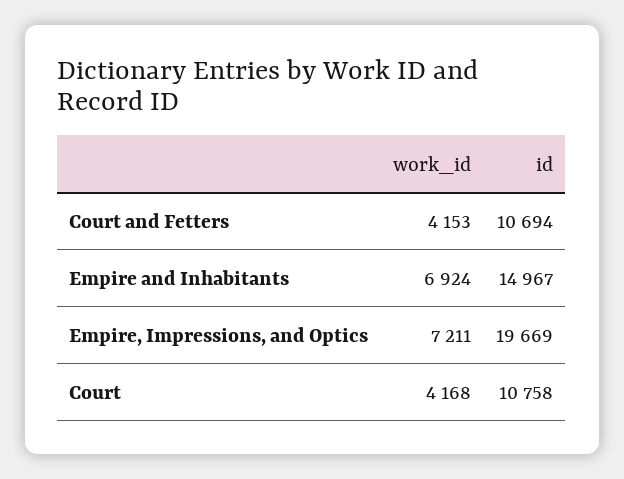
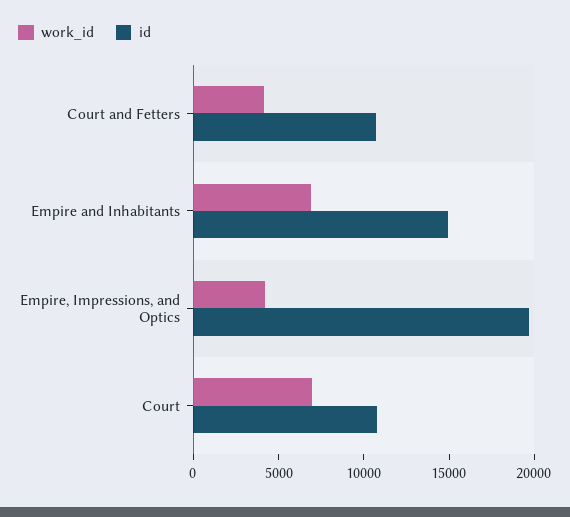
  {
    "work_id": {
      "Court and Fetters": 4153,
      "Empire and Inhabitants": 6924,
-     "Empire, Impressions, and Optics": 7211,
+     "Empire, Impressions, and Optics": 4000,
-     "Court": 4168
+     "Court": 7000
    },
    "id": {
      "Court and Fetters": 10694,
      "Empire and Inhabitants": 14967,
      "Empire, Impressions, and Optics": 19669,
      "Court": 10758
    }
  }

